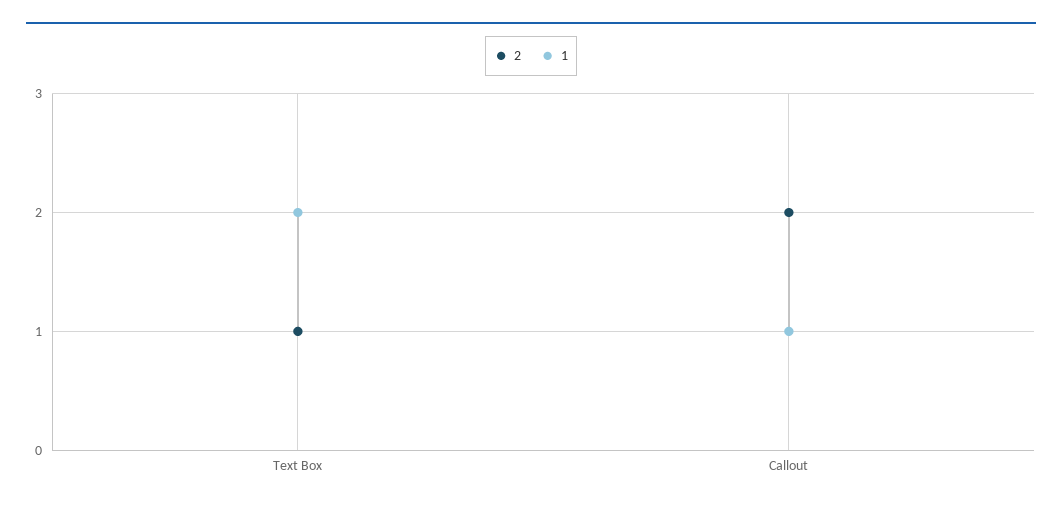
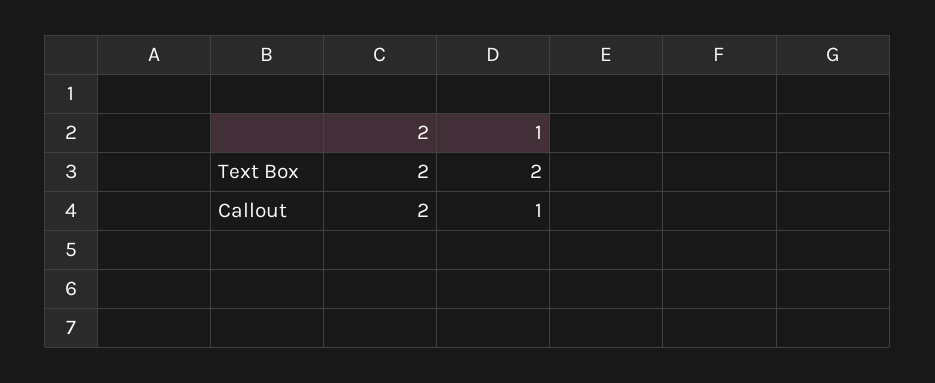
  {
    "2": {
-     "Text Box": 1,
+     "Text Box": 2,
      "Callout": 2
    },
    "1": {
      "Text Box": 2,
      "Callout": 1
    }
  }

